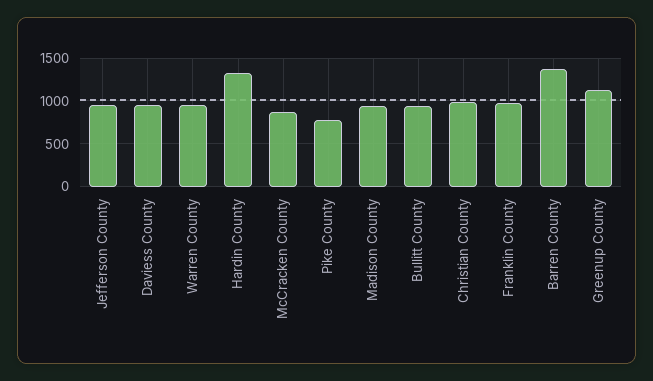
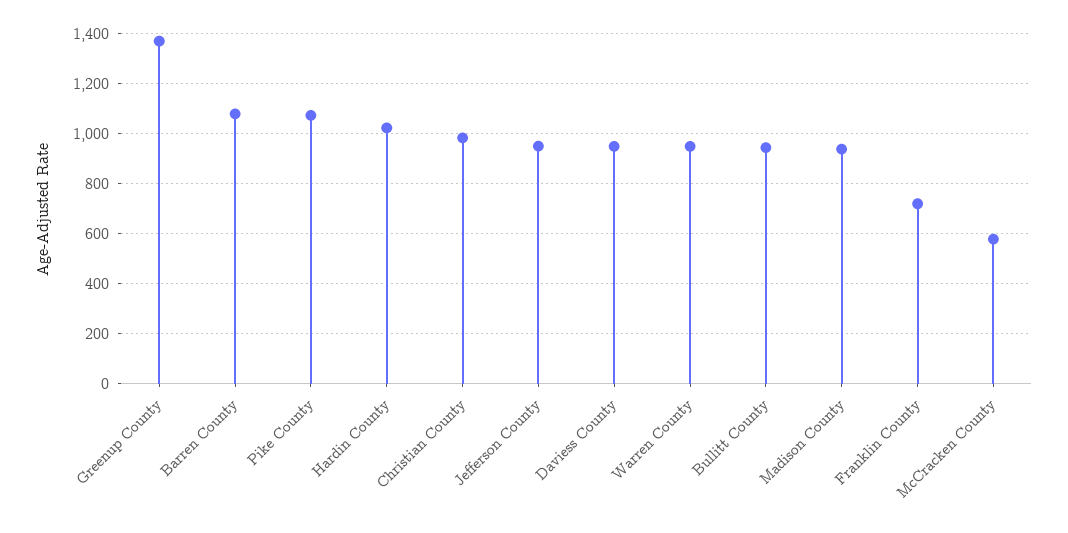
  {
    "Jefferson County": 950,
    "Daviess County": 950,
    "Warren County": 950,
-   "Hardin County": 1300,
+   "Hardin County": 1025,
-   "McCracken County": 900,
+   "McCracken County": 575,
-   "Pike County": 800,
+   "Pike County": 1075,
    "Madison County": 950,
    "Bullitt County": 950,
    "Christian County": 975,
-   "Franklin County": 1000,
+   "Franklin County": 725,
-   "Barren County": 1400,
+   "Barren County": 1075,
-   "Greenup County": 1100
+   "Greenup County": 1375
  }

